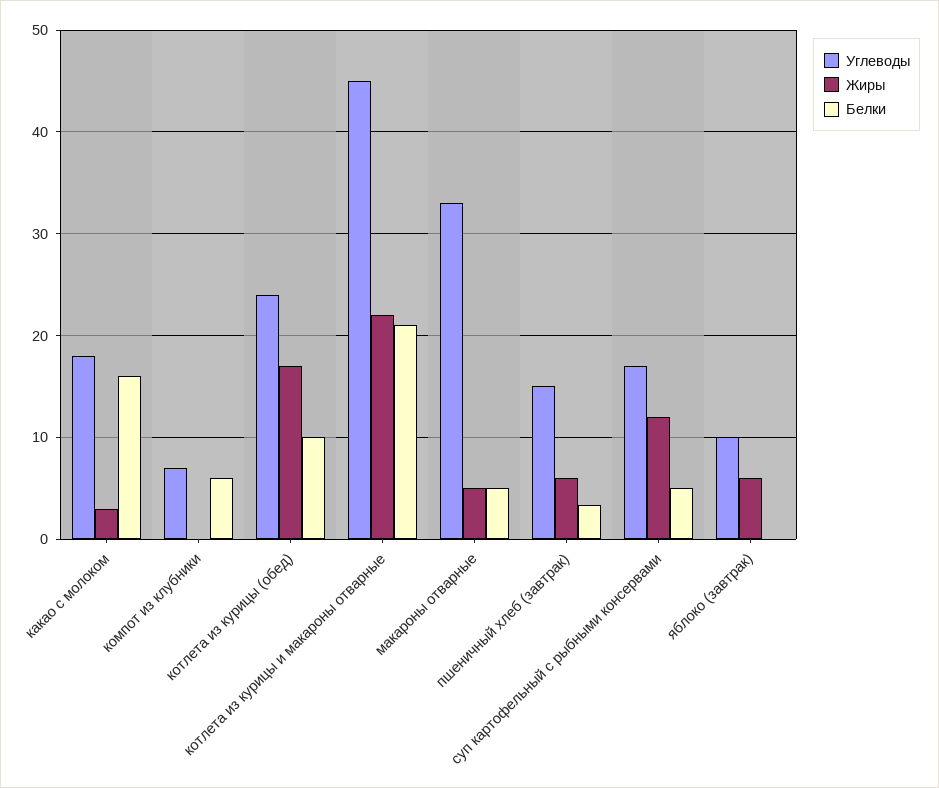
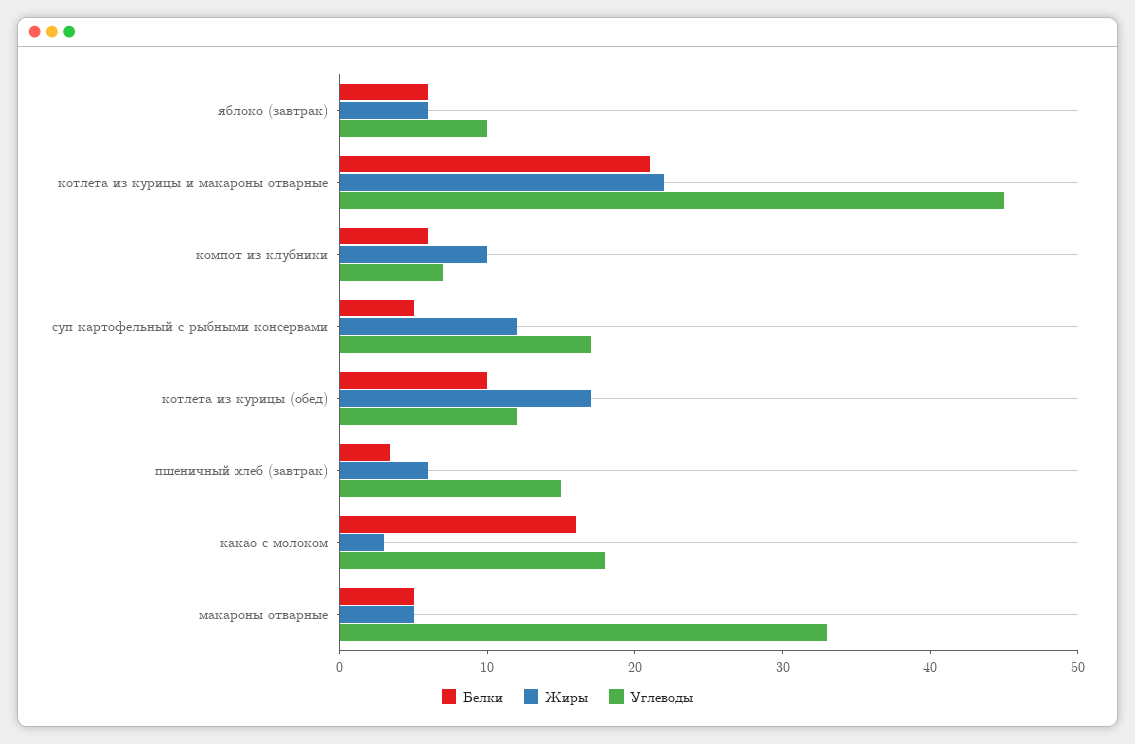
  {
    "Углеводы": {
      "какао с молоком": 18,
      "компот из клубники": 7,
-     "котлета из курицы (обед)": 24,
+     "котлета из курицы (обед)": 12,
      "котлета из курицы и макароны отварные": 45,
      "макароны отварные": 33,
      "пшеничный хлеб (завтрак)": 15,
      "суп картофельный с рыбными консервами": 17,
      "яблоко (завтрак)": 10
    },
    "Жиры": {
      "какао с молоком": 3,
-     "компот из клубники": 0,
+     "компот из клубники": 10,
      "котлета из курицы (обед)": 17,
      "котлета из курицы и макароны отварные": 22,
      "макароны отварные": 5,
      "пшеничный хлеб (завтрак)": 6,
      "суп картофельный с рыбными консервами": 12,
      "яблоко (завтрак)": 6
    },
    "Белки": {
      "какао с молоком": 16,
      "компот из клубники": 6,
      "котлета из курицы (обед)": 10,
      "котлета из курицы и макароны отварные": 21,
      "макароны отварные": 5,
      "пшеничный хлеб (завтрак)": 3,
      "суп картофельный с рыбными консервами": 5,
-     "яблоко (завтрак)": 0
+     "яблоко (завтрак)": 6
    }
  }

